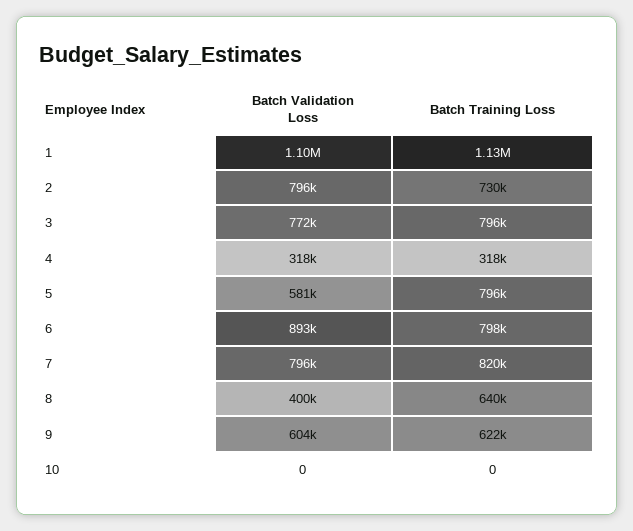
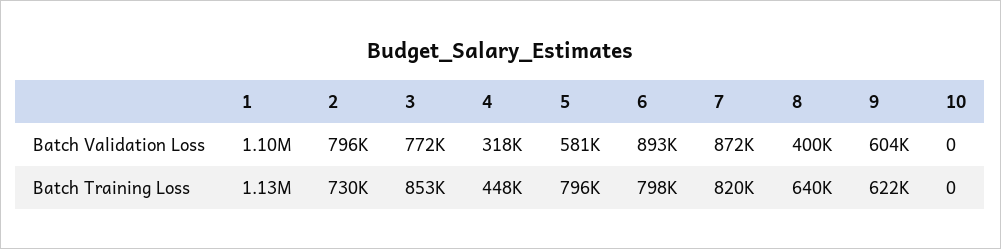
  {
    "Batch Validation Loss": {
      "1": 1100000,
      "2": 796000,
      "3": 772000,
      "4": 318000,
      "5": 581000,
      "6": 893000,
-     "7": 796000,
+     "7": 872000,
      "8": 400000,
      "9": 604000,
      "10": 0
    },
    "Batch Training Loss": {
      "1": 1130000,
      "2": 730000,
-     "3": 796000,
+     "3": 853000,
-     "4": 318000,
+     "4": 448000,
      "5": 796000,
      "6": 798000,
      "7": 820000,
      "8": 640000,
      "9": 622000,
      "10": 0
    }
  }

